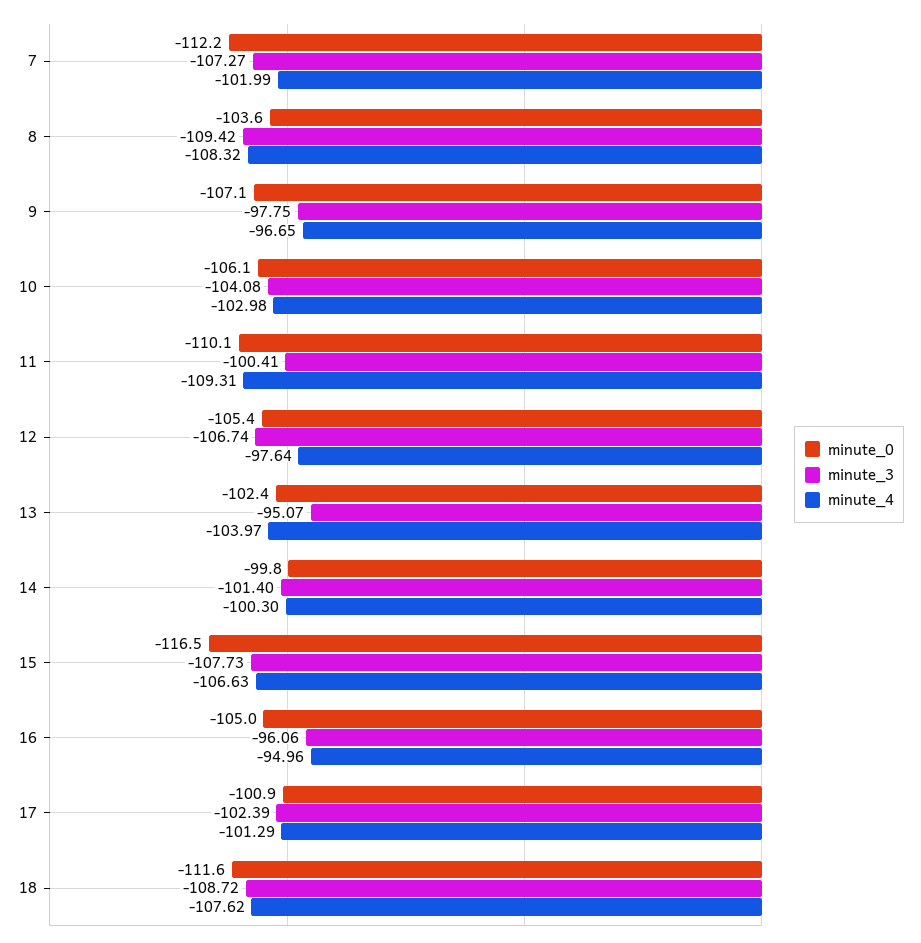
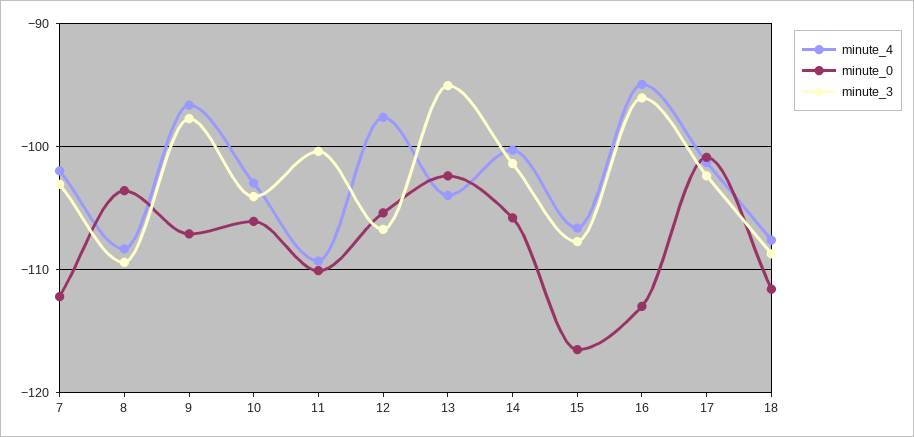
  {
    "minute_0": {
      "7": -112.2,
      "8": -103.6,
      "9": -107.1,
      "10": -106.1,
      "11": -110.1,
      "12": -105.4,
      "13": -102.4,
-     "14": -99.8,
+     "14": -106,
      "15": -116.5,
-     "16": -105,
+     "16": -113,
      "17": -100.9,
      "18": -111.6
    },
    "minute_3": {
-     "7": -107.27,
+     "7": -103,
      "8": -109.42,
      "9": -97.75,
      "10": -104.08,
      "11": -100.41,
      "12": -106.74,
      "13": -95.07,
      "14": -101.4,
      "15": -107.73,
      "16": -96.06,
      "17": -102.39,
      "18": -108.72
    },
    "minute_4": {
      "7": -101.99,
      "8": -108.32,
      "9": -96.65,
      "10": -102.98,
      "11": -109.31,
      "12": -97.64,
      "13": -103.97,
      "14": -100.3,
      "15": -106.63,
      "16": -94.96,
      "17": -101.29,
      "18": -107.62
    }
  }

